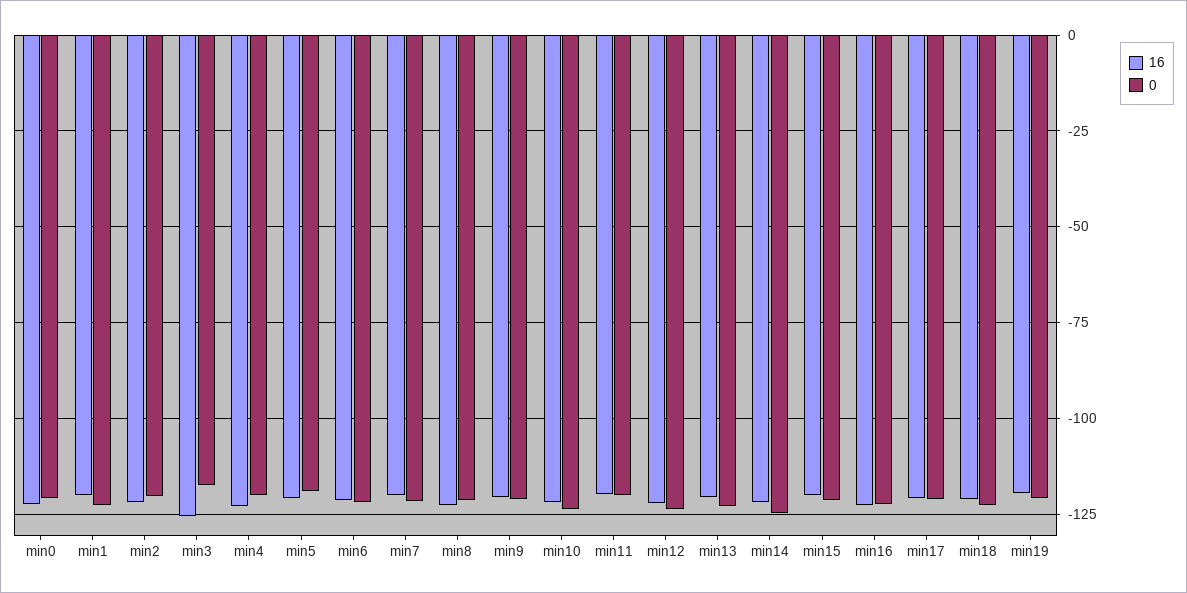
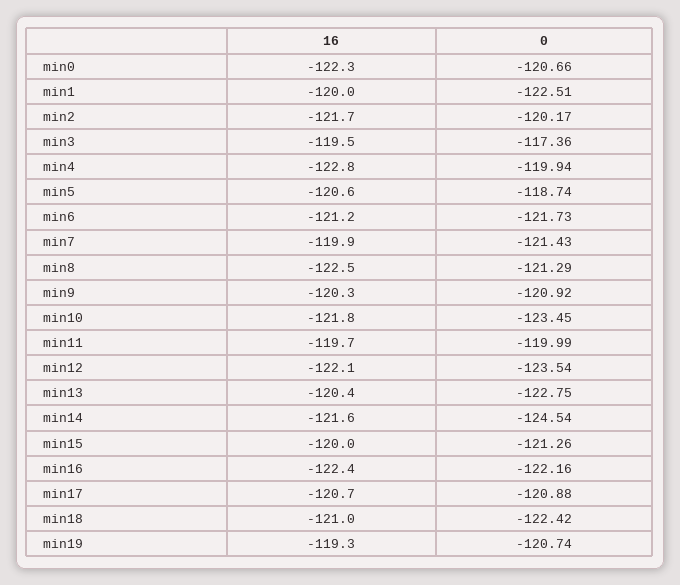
  {
    "16": {
      "min0": -122.3,
      "min1": -120,
      "min2": -121.7,
-     "min3": -125,
+     "min3": -119.5,
      "min4": -122.8,
      "min5": -120.6,
      "min6": -121.2,
      "min7": -119.9,
      "min8": -122.5,
      "min9": -120.3,
      "min10": -121.8,
      "min11": -119.7,
      "min12": -122.1,
      "min13": -120.4,
      "min14": -121.6,
      "min15": -120,
      "min16": -122.4,
      "min17": -120.7,
      "min18": -121,
      "min19": -119.3
    },
    "0": {
      "min0": -120.66,
      "min1": -122.51,
      "min2": -120.17,
      "min3": -117.36,
      "min4": -119.94,
      "min5": -118.74,
      "min6": -121.73,
      "min7": -121.43,
      "min8": -121.29,
      "min9": -120.92,
      "min10": -123.45,
      "min11": -119.99,
      "min12": -123.54,
      "min13": -122.75,
      "min14": -124.54,
      "min15": -121.26,
      "min16": -122.16,
      "min17": -120.88,
      "min18": -122.42,
      "min19": -120.74
    }
  }

